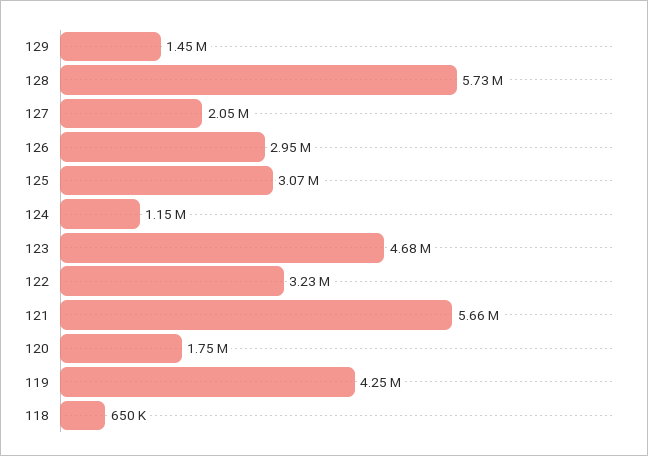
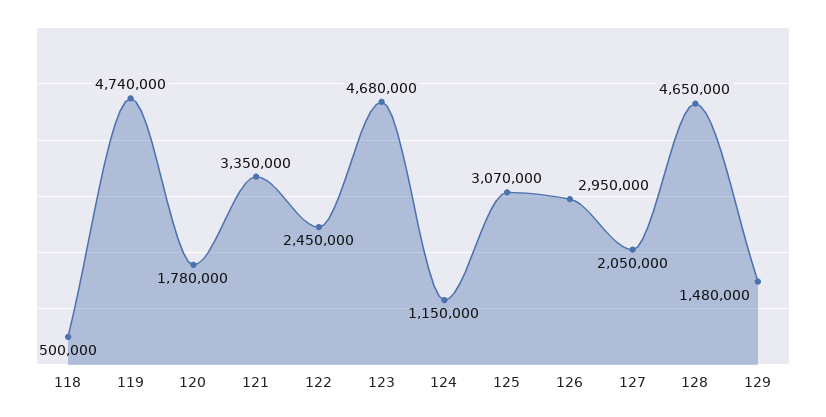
  {
-   "129": 1450000,
+   "129": 1480000,
-   "128": 5730000,
+   "128": 4650000,
    "127": 2050000,
    "126": 2950000,
    "125": 3070000,
    "124": 1150000,
    "123": 4680000,
-   "122": 3230000,
+   "122": 2450000,
-   "121": 5660000,
+   "121": 3350000,
-   "120": 1750000,
+   "120": 1780000,
-   "119": 4250000,
+   "119": 4740000,
-   "118": 650000
+   "118": 500000
  }

